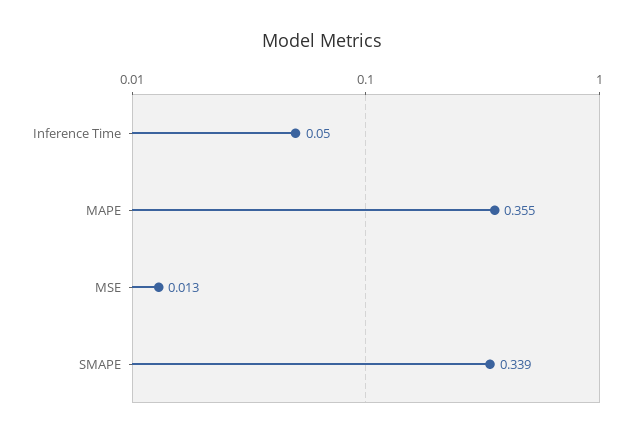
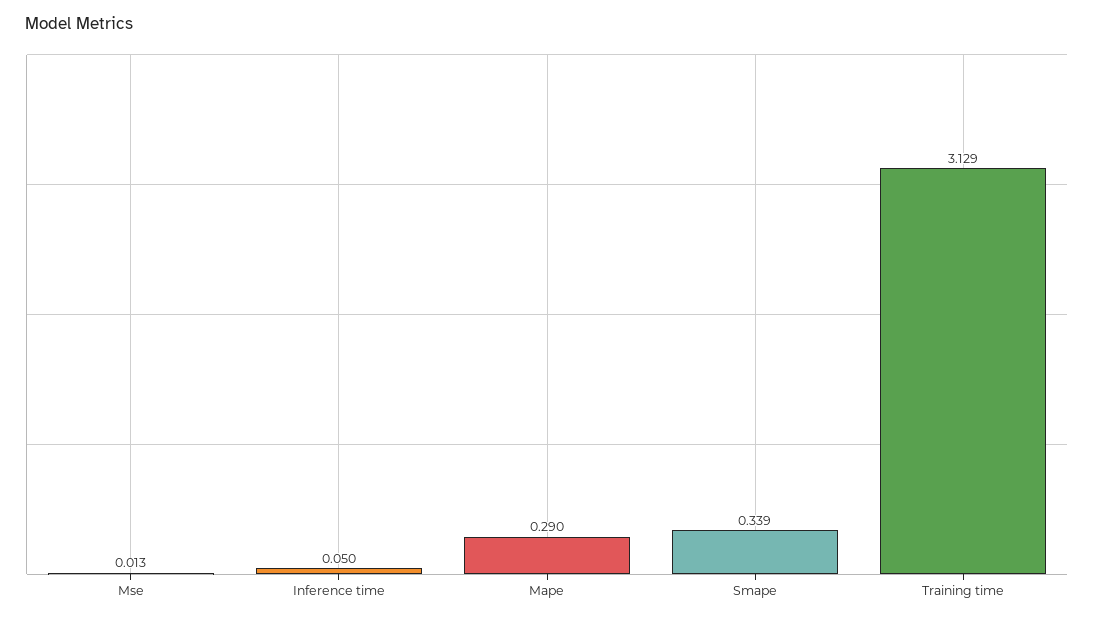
  {
    "Inference Time": 0.05,
-   "MAPE": 0.355,
+   "MAPE": 0.29,
    "MSE": 0.013,
-   "SMAPE": 0.339
+   "SMAPE": 0.339,
+   "Training time": 3.129
  }

